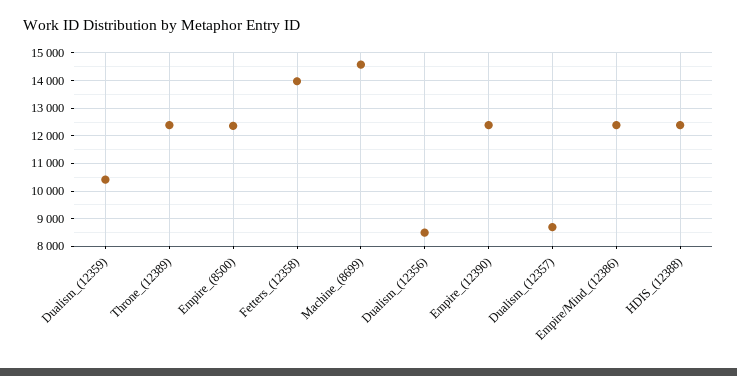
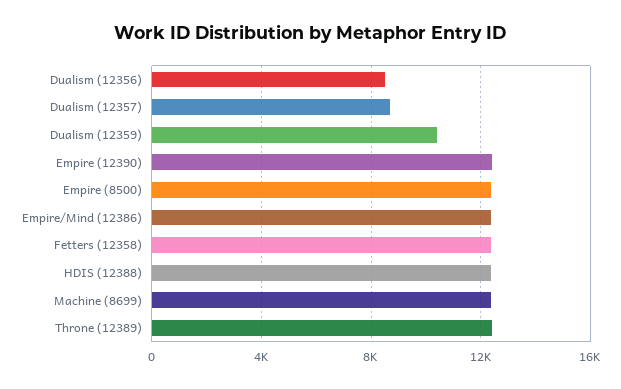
  {
    "Dualism_(12359)": 10500,
    "Throne_(12389)": 12500,
    "Empire_(8500)": 12250,
-   "Fetters_(12358)": 14000,
+   "Fetters_(12358)": 12500,
-   "Machine_(8699)": 14500,
+   "Machine_(8699)": 12500,
    "Dualism_(12356)": 8500,
    "Empire_(12390)": 12500,
    "Dualism_(12357)": 8750,
    "Empire/Mind_(12386)": 12500,
    "HDIS_(12388)": 12500
  }

